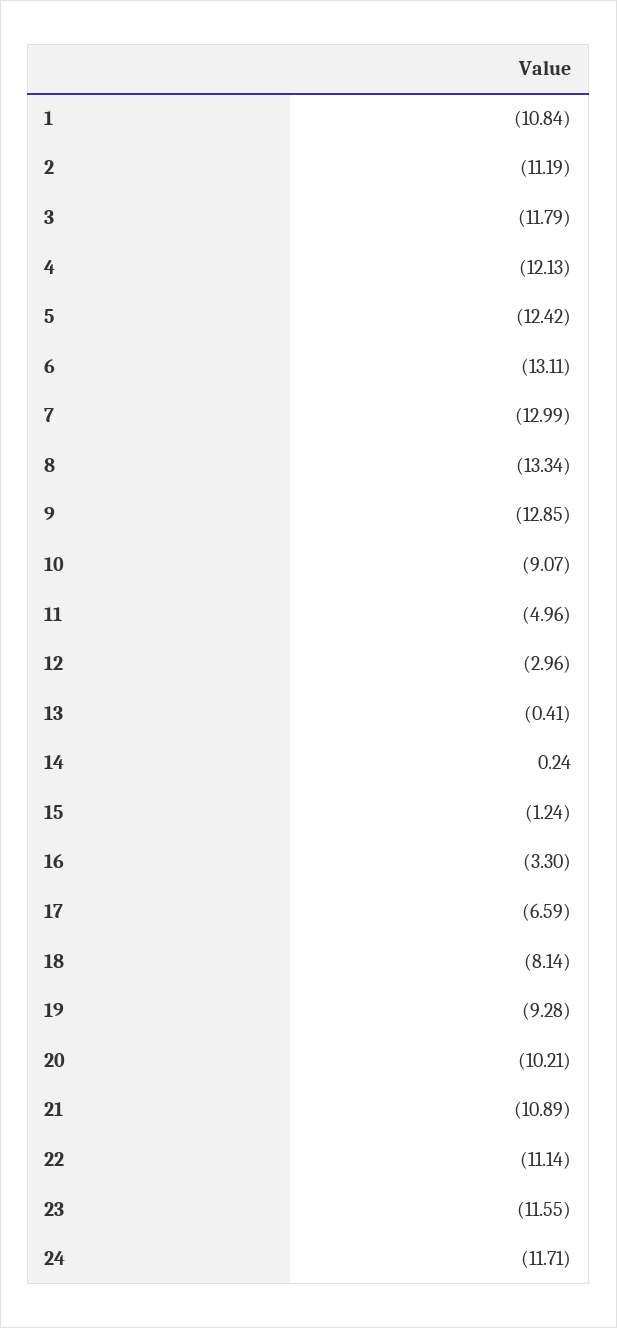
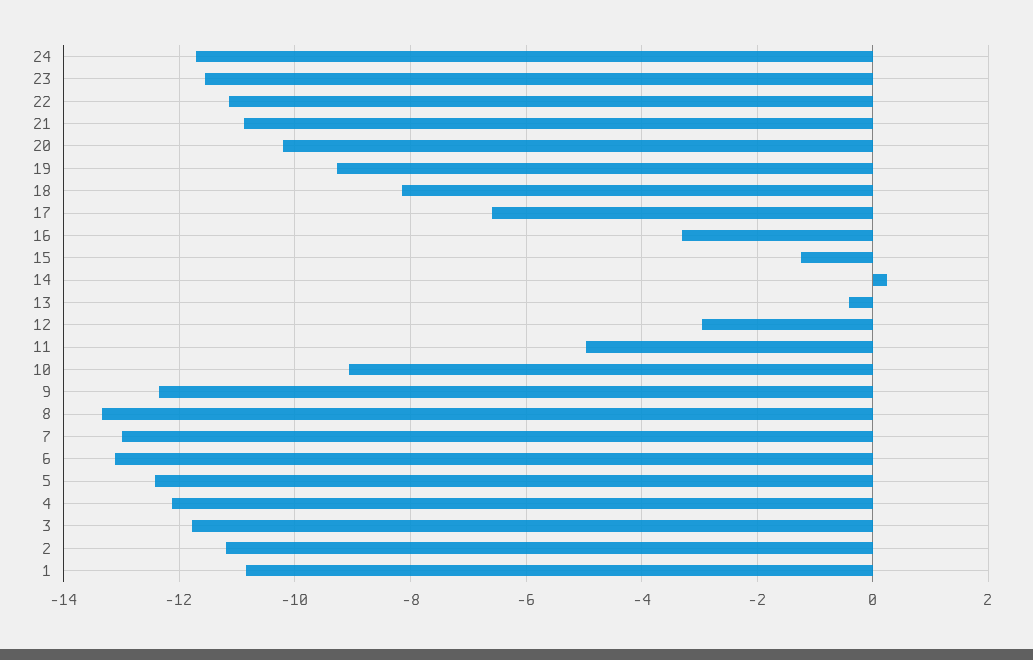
  {
    "1": -10.84,
    "2": -11.19,
    "3": -11.79,
    "4": -12.13,
    "5": -12.42,
    "6": -13.11,
    "7": -12.99,
    "8": -13.34,
-   "9": -12.85,
+   "9": -12.4,
    "10": -9.07,
    "11": -4.96,
    "12": -2.96,
    "13": -0.41,
    "14": 0.24,
    "15": -1.24,
    "16": -3.3,
    "17": -6.59,
    "18": -8.14,
    "19": -9.28,
    "20": -10.21,
    "21": -10.89,
    "22": -11.14,
    "23": -11.55,
    "24": -11.71
  }

